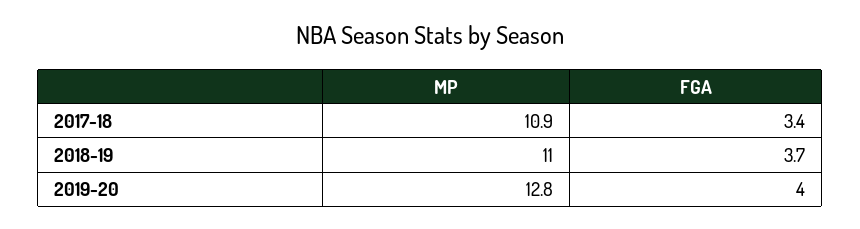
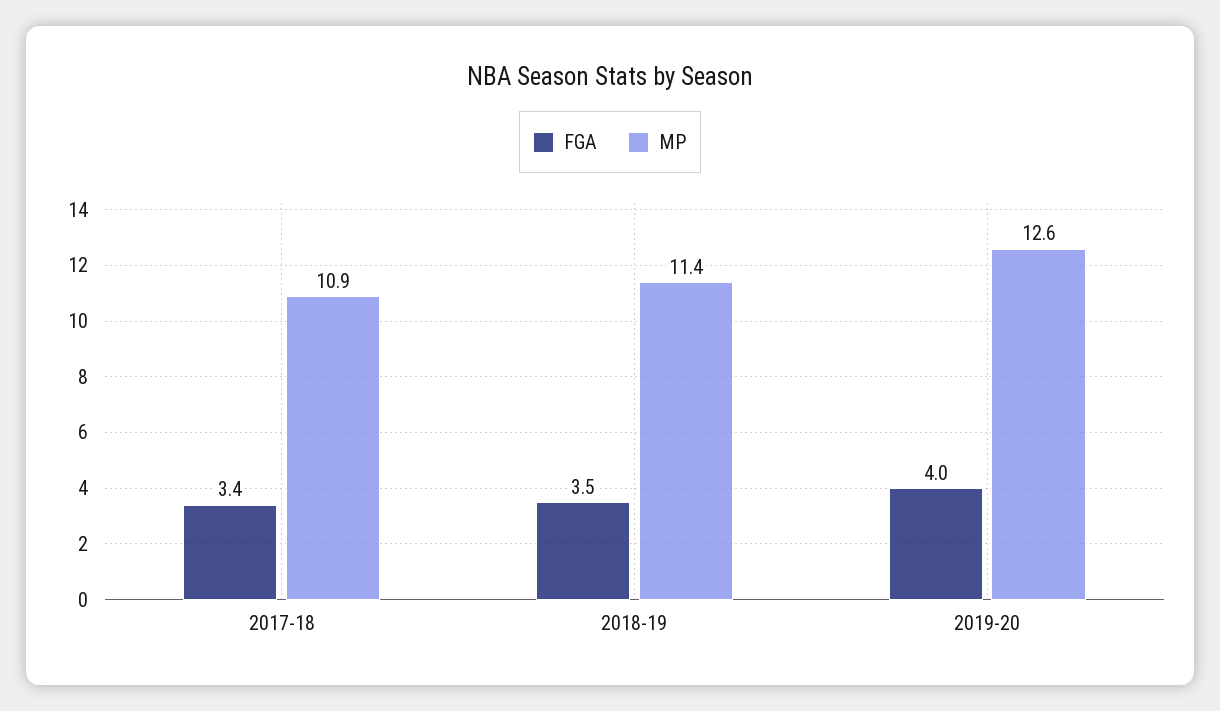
  {
    "MP": {
      "2017-18": 10.9,
-     "2018-19": 11,
+     "2018-19": 11.4,
-     "2019-20": 12.8
+     "2019-20": 12.6
    },
    "FGA": {
      "2017-18": 3.4,
-     "2018-19": 3.7,
+     "2018-19": 3.5,
      "2019-20": 4
    }
  }

